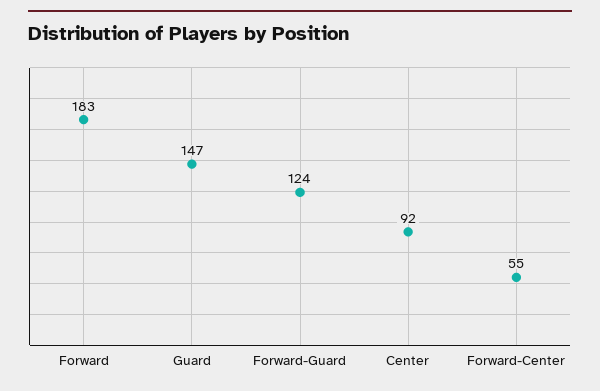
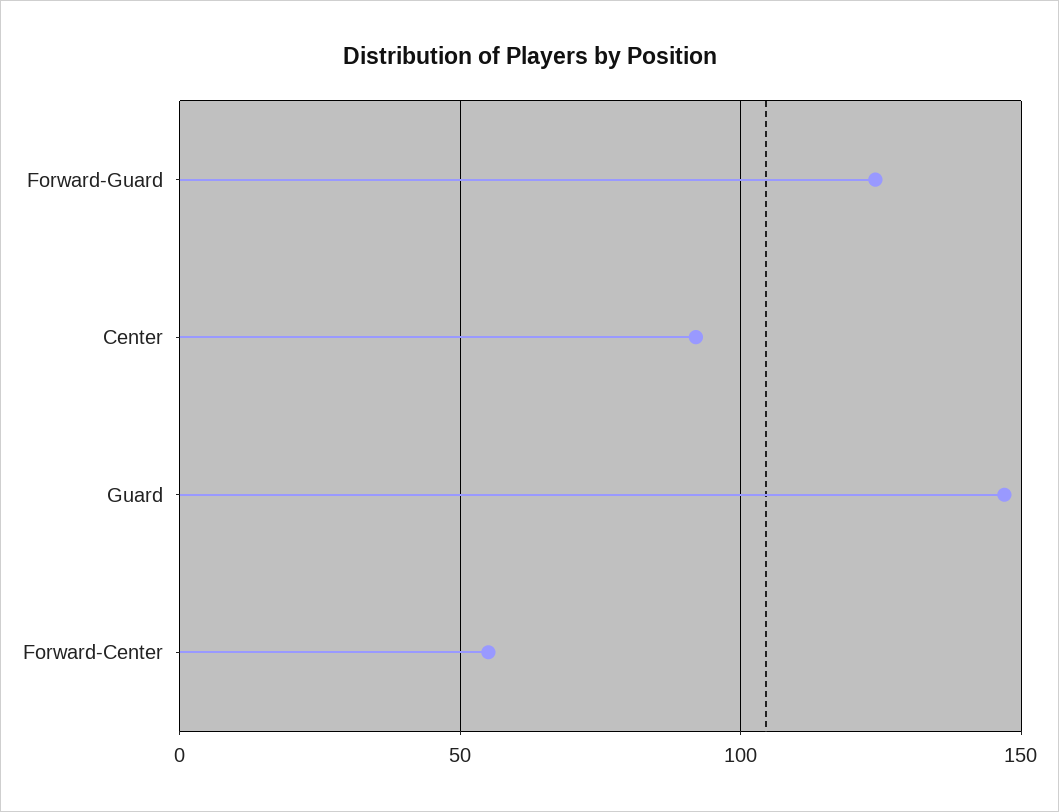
  {
-   "Forward": 183,
    "Guard": 147,
    "Forward-Guard": 124,
    "Center": 92,
    "Forward-Center": 55
  }

